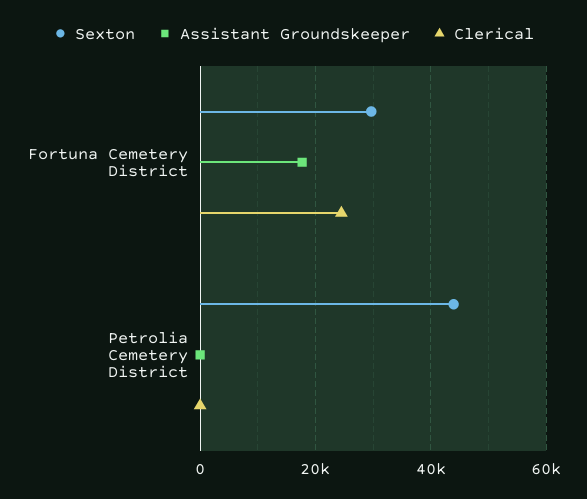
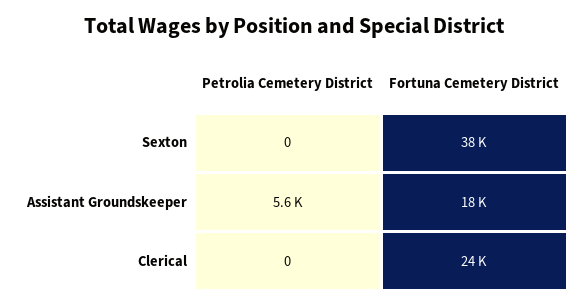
  {
    "Sexton": {
-     "Fortuna Cemetery District": 30000,
+     "Fortuna Cemetery District": 38000,
-     "Petrolia Cemetery District": 44000
+     "Petrolia Cemetery District": 0
    },
    "Assistant Groundskeeper": {
      "Fortuna Cemetery District": 18000,
-     "Petrolia Cemetery District": 0
+     "Petrolia Cemetery District": 5600
    },
    "Clerical": {
      "Fortuna Cemetery District": 24000,
      "Petrolia Cemetery District": 0
    }
  }

